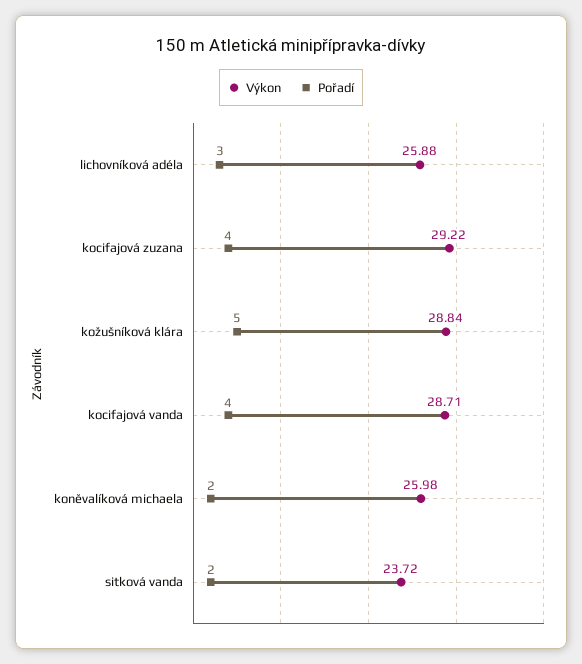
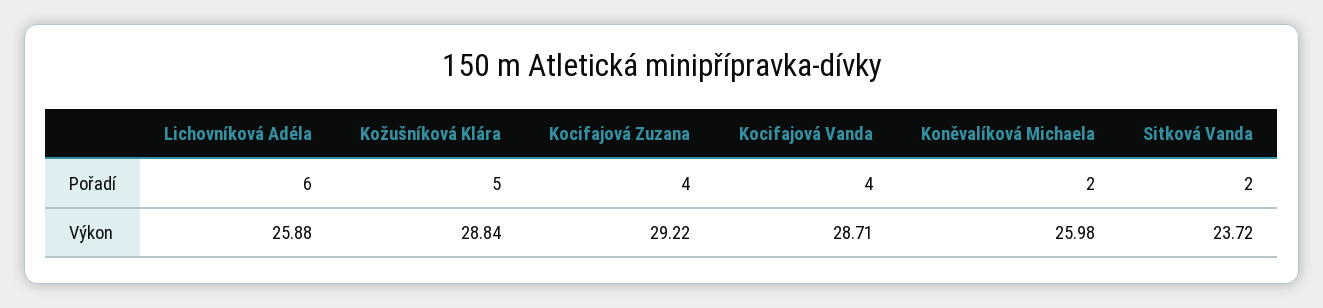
  {
    "Výkon": {
      "lichovníková adéla": 25.88,
      "kocifajová zuzana": 29.22,
      "kožušníková klára": 28.84,
      "kocifajová vanda": 28.71,
      "koněvalíková michaela": 25.98,
      "sitková vanda": 23.72
    },
    "Pořadí": {
-     "lichovníková adéla": 3,
+     "lichovníková adéla": 6,
      "kocifajová zuzana": 4,
      "kožušníková klára": 5,
      "kocifajová vanda": 4,
      "koněvalíková michaela": 2,
      "sitková vanda": 2
    }
  }

